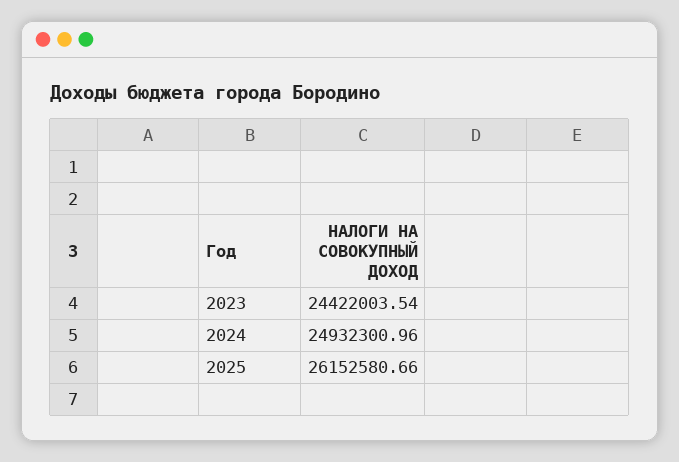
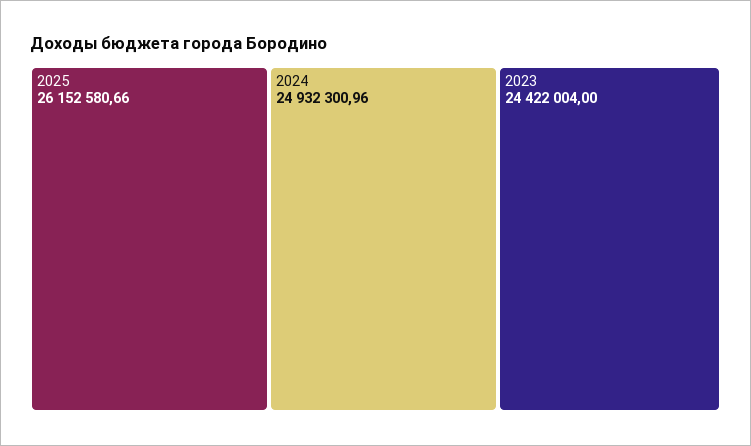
  {
-   "2023": 24422003.54,
+   "2023": 24422004,
    "2024": 24932300.96,
    "2025": 26152580.66
  }

